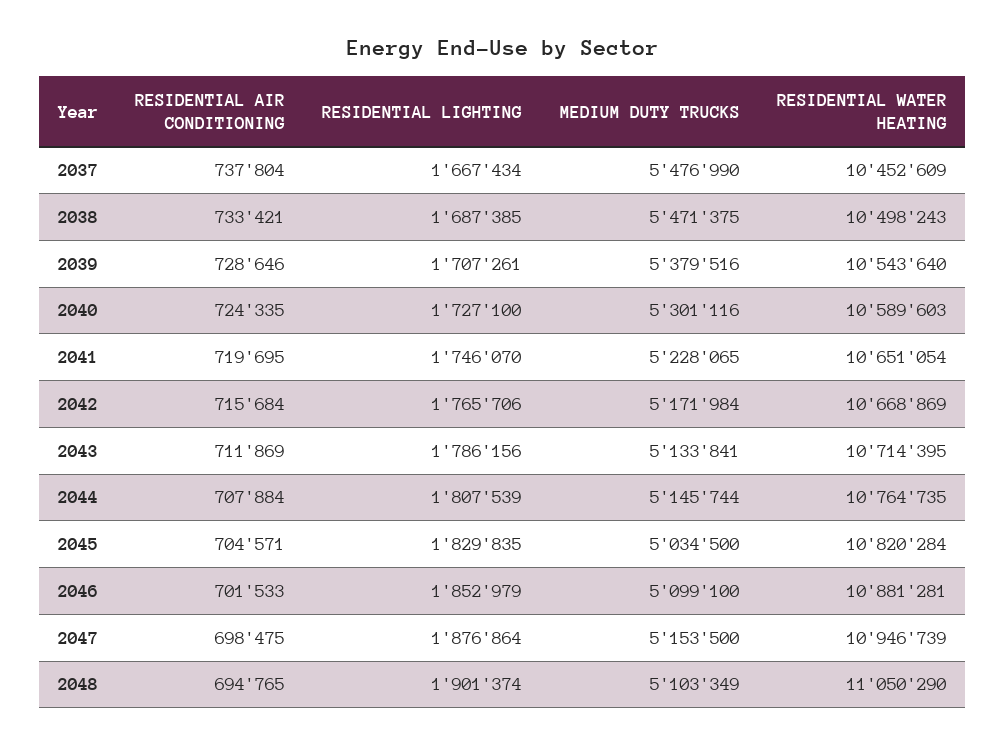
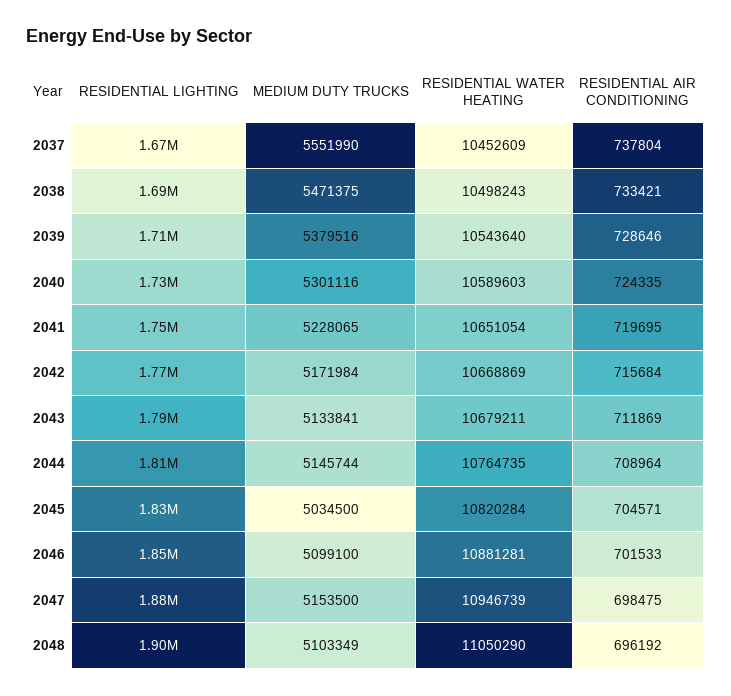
  {
    "RESIDENTIAL AIR CONDITIONING": {
      "2037": 737804,
      "2038": 733421,
      "2039": 728646,
      "2040": 724335,
      "2041": 719695,
      "2042": 715684,
      "2043": 711869,
-     "2044": 707884,
+     "2044": 708964,
      "2045": 704571,
      "2046": 701533,
      "2047": 698475,
-     "2048": 694765
+     "2048": 696192
    },
    "RESIDENTIAL LIGHTING": {
      "2037": 1667434,
      "2038": 1687385,
      "2039": 1707261,
      "2040": 1727100,
      "2041": 1746070,
      "2042": 1765706,
      "2043": 1786156,
      "2044": 1807539,
      "2045": 1829835,
      "2046": 1852979,
      "2047": 1876864,
      "2048": 1901374
    },
    "MEDIUM DUTY TRUCKS": {
-     "2037": 5476990,
+     "2037": 5551990,
      "2038": 5471375,
      "2039": 5379516,
      "2040": 5301116,
      "2041": 5228065,
      "2042": 5171984,
      "2043": 5133841,
      "2044": 5145744,
      "2045": 5034500,
      "2046": 5099100,
      "2047": 5153500,
      "2048": 5103349
    },
    "RESIDENTIAL WATER HEATING": {
      "2037": 10452609,
      "2038": 10498243,
      "2039": 10543640,
      "2040": 10589603,
      "2041": 10651054,
      "2042": 10668869,
-     "2043": 10714395,
+     "2043": 10679211,
      "2044": 10764735,
      "2045": 10820284,
      "2046": 10881281,
      "2047": 10946739,
      "2048": 11050290
    }
  }

